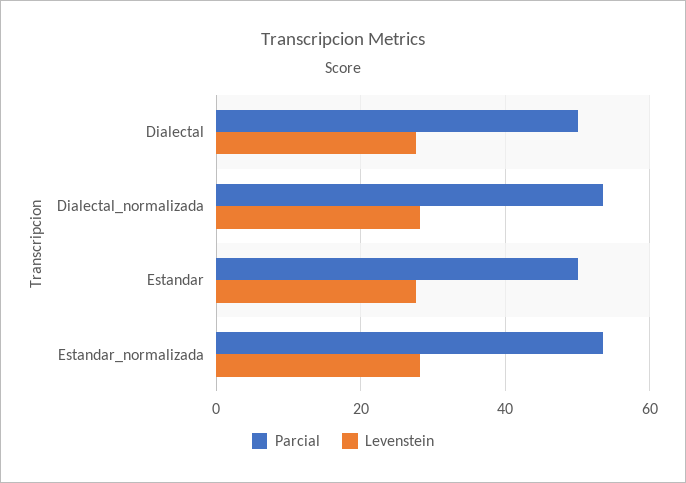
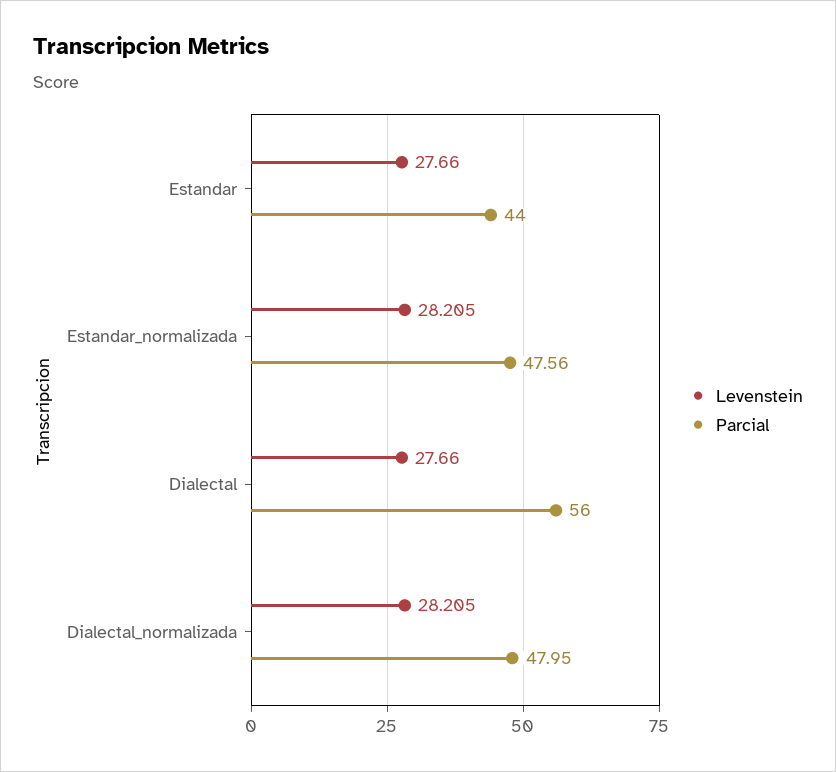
  {
    "Parcial": {
-     "Dialectal": 50,
+     "Dialectal": 56,
-     "Dialectal_normalizada": 54,
+     "Dialectal_normalizada": 47.95,
-     "Estandar": 50,
+     "Estandar": 44,
-     "Estandar_normalizada": 54
+     "Estandar_normalizada": 47.56
    },
    "Levenstein": {
      "Dialectal": 27.66,
      "Dialectal_normalizada": 28.205,
      "Estandar": 27.66,
      "Estandar_normalizada": 28.205
    }
  }

